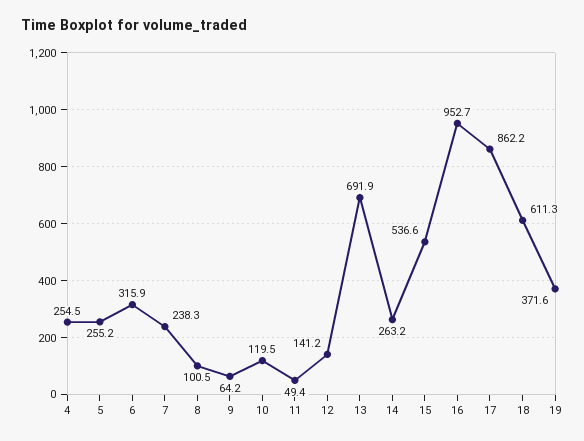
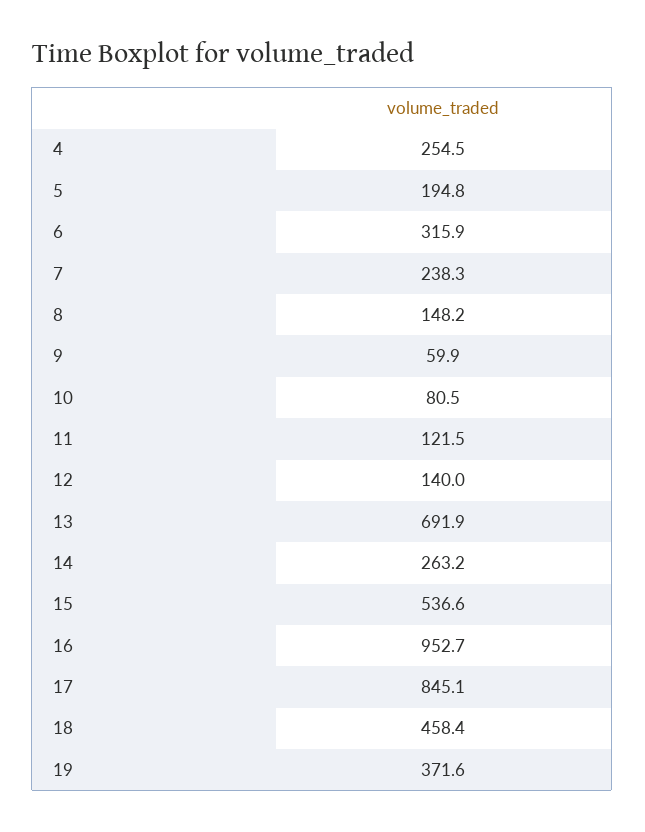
  {
    "4": 254.5,
-   "5": 255.2,
+   "5": 194.8,
    "6": 315.9,
    "7": 238.3,
-   "8": 100.5,
+   "8": 148.2,
-   "9": 64.2,
+   "9": 59.9,
-   "10": 119.5,
+   "10": 80.5,
-   "11": 49.4,
+   "11": 121.5,
-   "12": 141.2,
+   "12": 140,
    "13": 691.9,
    "14": 263.2,
    "15": 536.6,
    "16": 952.7,
-   "17": 862.2,
+   "17": 845.1,
-   "18": 611.3,
+   "18": 458.4,
    "19": 371.6
  }

